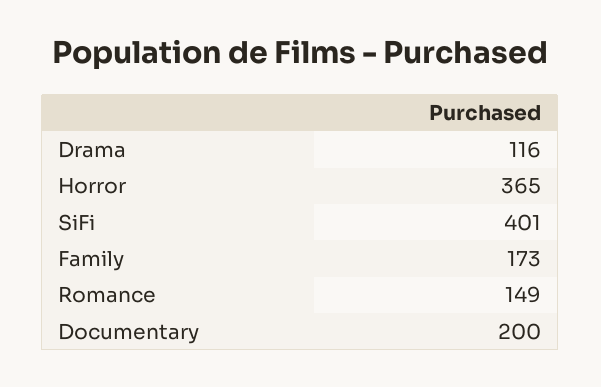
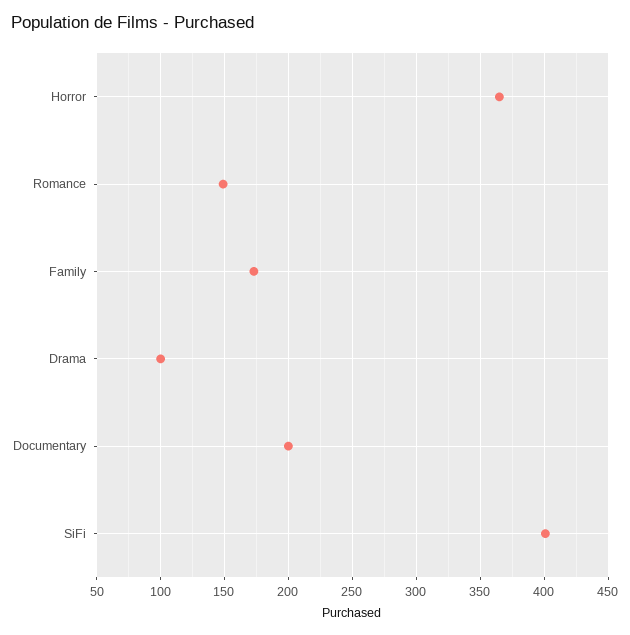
  {
-   "Drama": 116,
+   "Drama": 100,
    "Horror": 365,
    "SiFi": 401,
    "Family": 173,
    "Romance": 149,
    "Documentary": 200
  }

